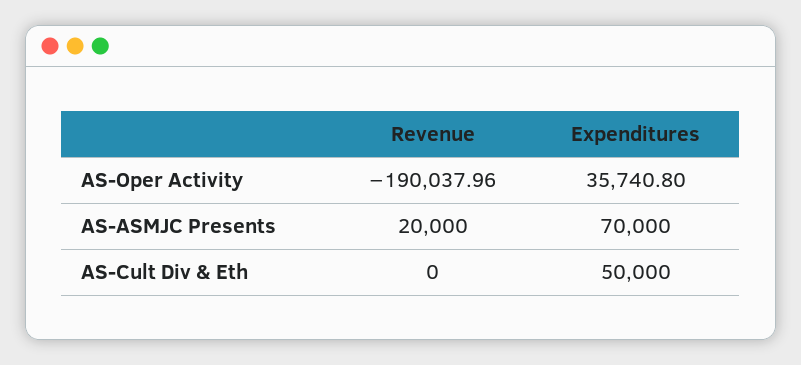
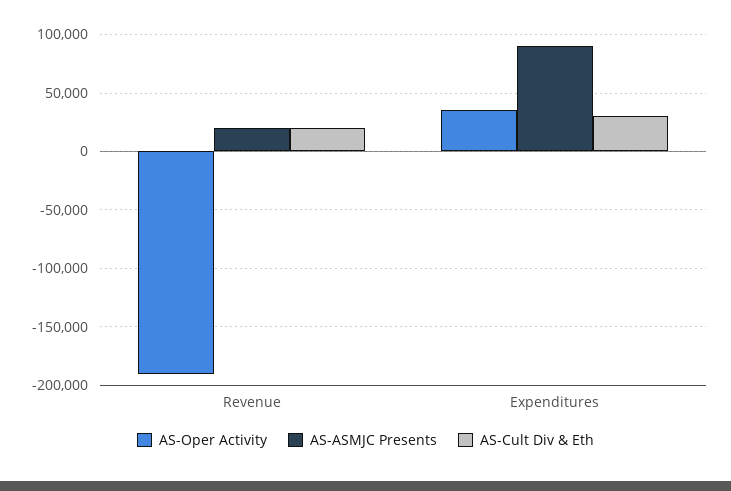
  {
    "AS-Oper Activity": {
      "Revenue": -190037.96,
      "Expenditures": 35740.8
    },
    "AS-ASMJC Presents": {
      "Revenue": 20000,
-     "Expenditures": 70000
+     "Expenditures": 90000
    },
    "AS-Cult Div & Eth": {
-     "Revenue": 0,
+     "Revenue": 20000,
-     "Expenditures": 50000
+     "Expenditures": 30000
    }
  }

